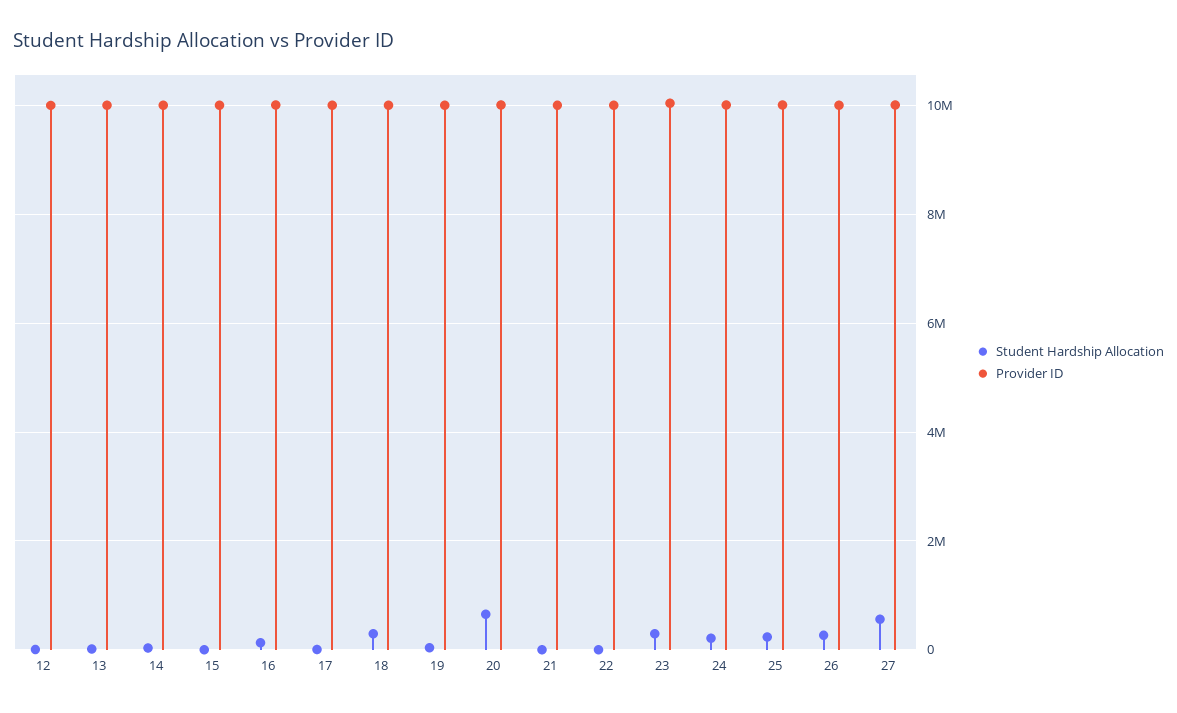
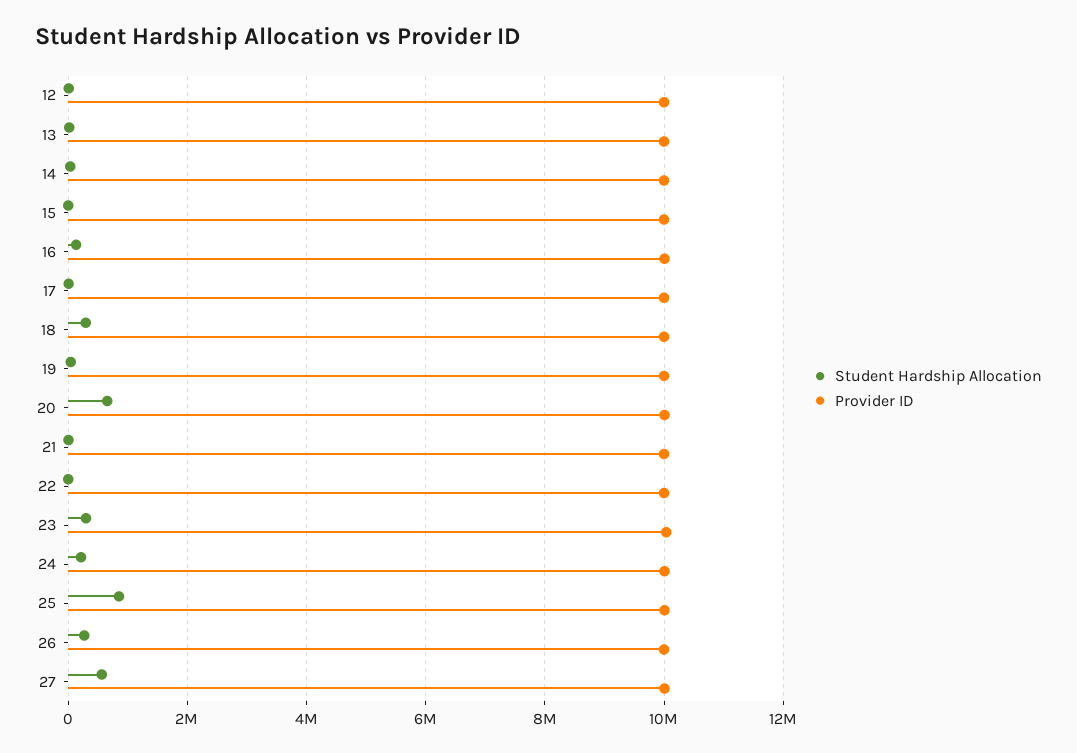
  {
    "Student Hardship Allocation": {
      "12": 0,
      "13": 0,
      "14": 0,
      "15": 0,
      "16": 200000,
      "17": 0,
      "18": 200000,
      "19": 0,
      "20": 600000,
      "21": 0,
      "22": 0,
      "23": 200000,
      "24": 200000,
-     "25": 200000,
+     "25": 800000,
      "26": 200000,
      "27": 600000
    },
    "Provider ID": {
      "12": 10000000,
      "13": 10000000,
      "14": 10000000,
      "15": 10000000,
      "16": 10000000,
      "17": 10000000,
      "18": 10000000,
      "19": 10000000,
      "20": 10000000,
      "21": 10000000,
      "22": 10000000,
      "23": 10000000,
      "24": 10000000,
      "25": 10000000,
      "26": 10000000,
      "27": 10000000
    }
  }

